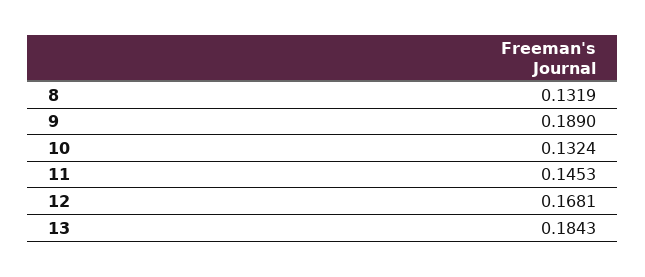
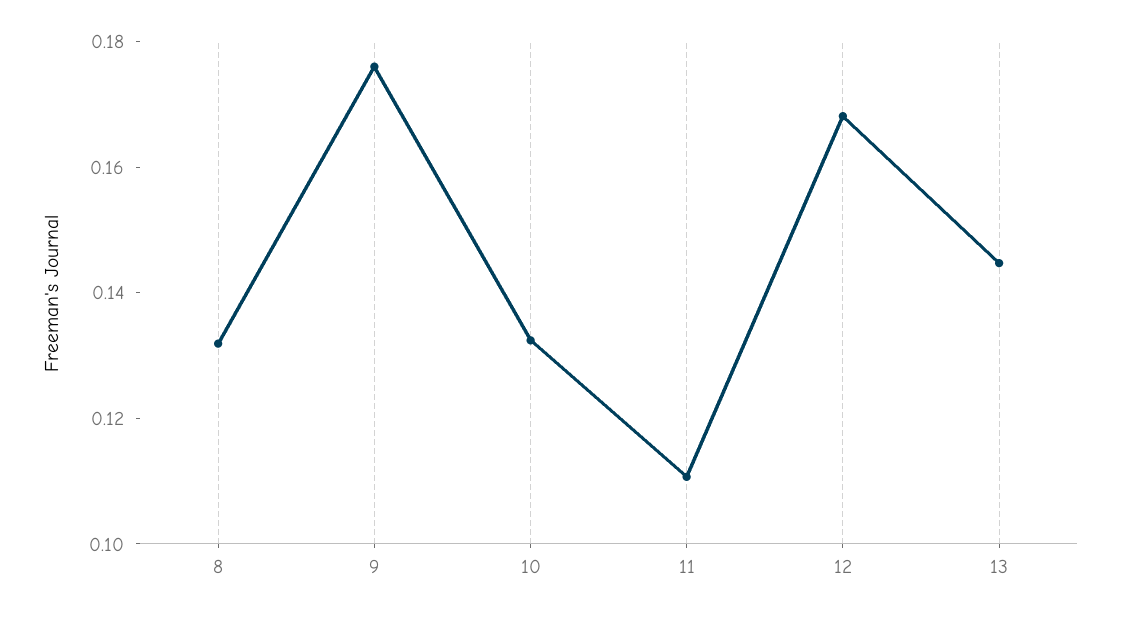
  {
    "8": 0.1319,
-   "9": 0.189,
+   "9": 0.175,
    "10": 0.1324,
-   "11": 0.1453,
+   "11": 0.11,
    "12": 0.1681,
-   "13": 0.1843
+   "13": 0.145
  }

